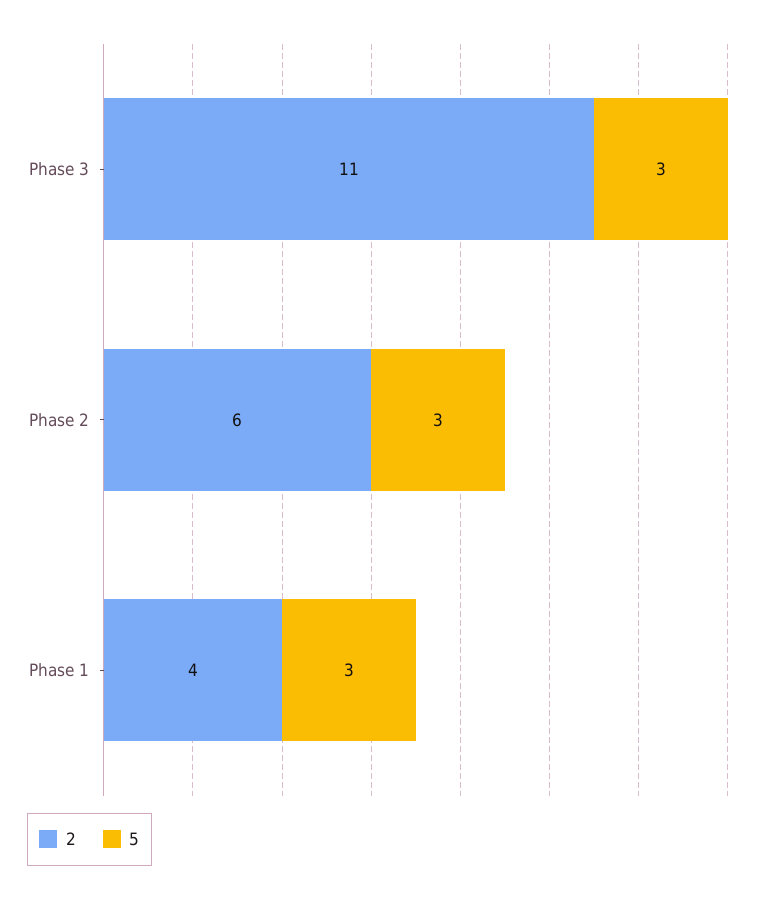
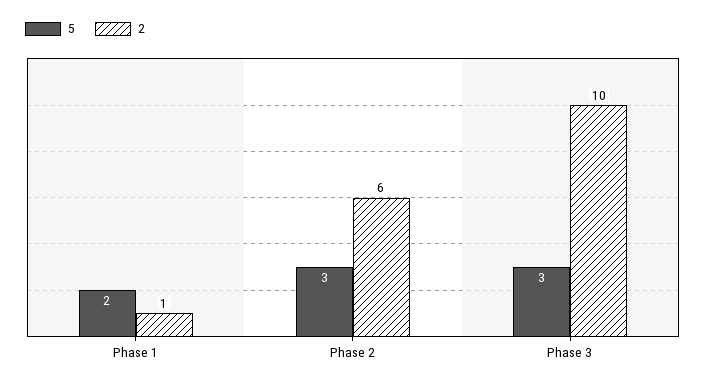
  {
    "2": {
-     "Phase 3": 11,
+     "Phase 3": 10,
      "Phase 2": 6,
-     "Phase 1": 4
+     "Phase 1": 1
    },
    "5": {
      "Phase 3": 3,
      "Phase 2": 3,
-     "Phase 1": 3
+     "Phase 1": 2
    }
  }

